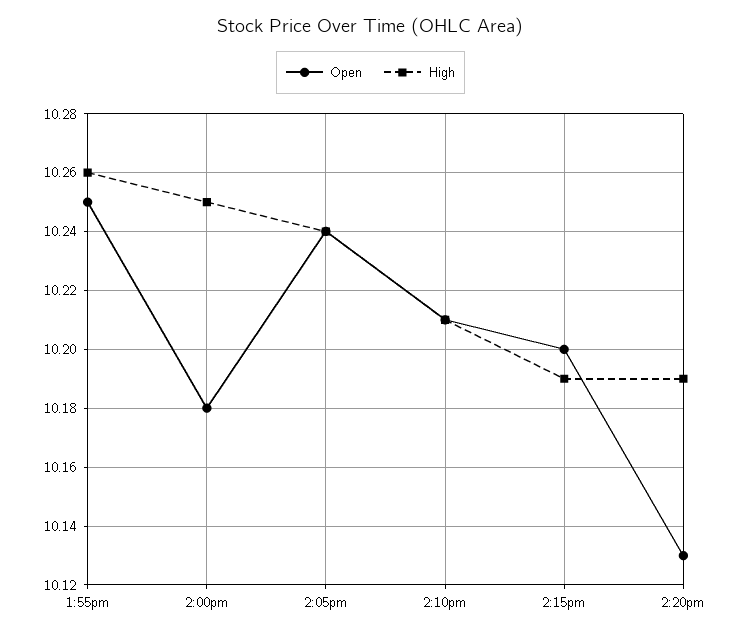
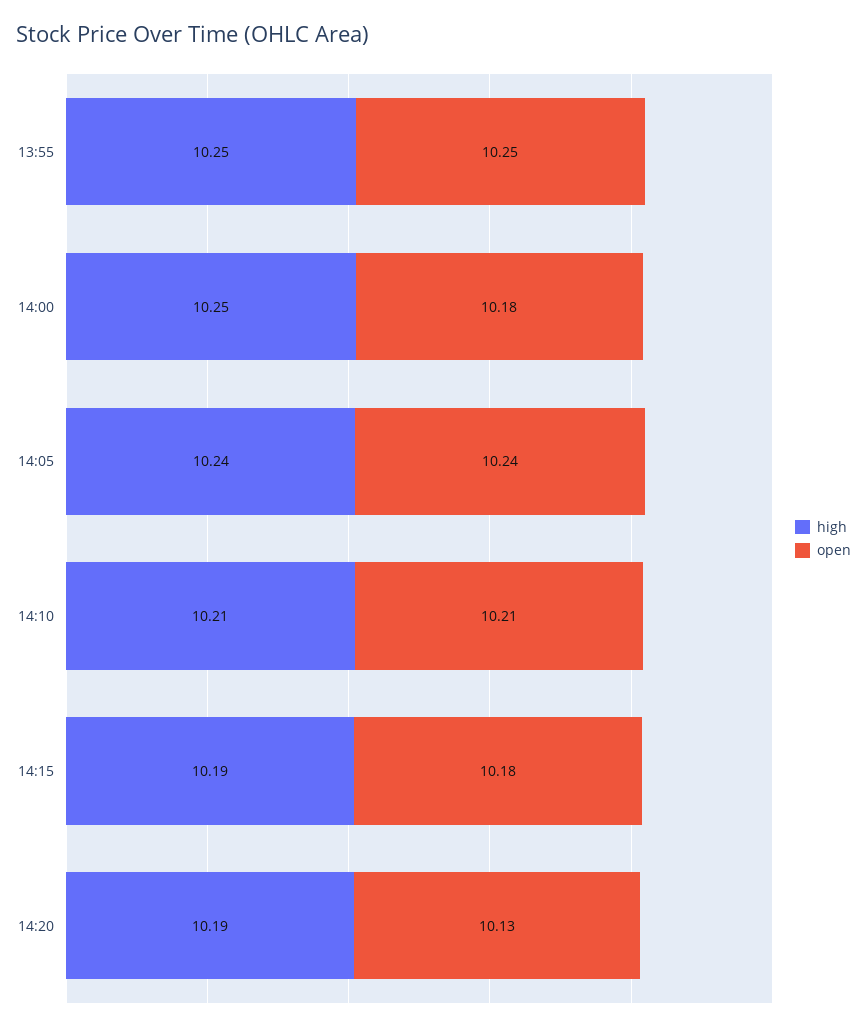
  {
    "Open": {
      "1:55pm": 10.25,
      "2:00pm": 10.18,
      "2:05pm": 10.24,
      "2:10pm": 10.21,
-     "2:15pm": 10.2,
+     "2:15pm": 10.18,
      "2:20pm": 10.13
    },
    "High": {
-     "1:55pm": 10.26,
+     "1:55pm": 10.25,
      "2:00pm": 10.25,
      "2:05pm": 10.24,
      "2:10pm": 10.21,
      "2:15pm": 10.19,
      "2:20pm": 10.19
    }
  }

